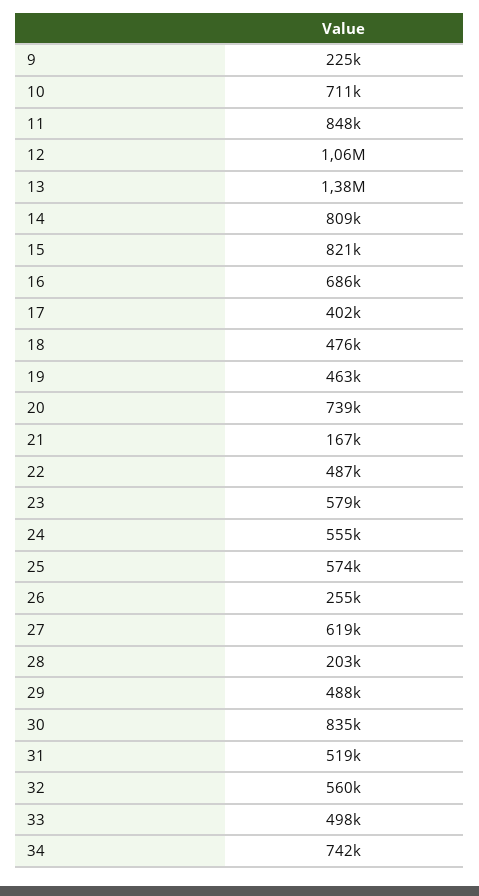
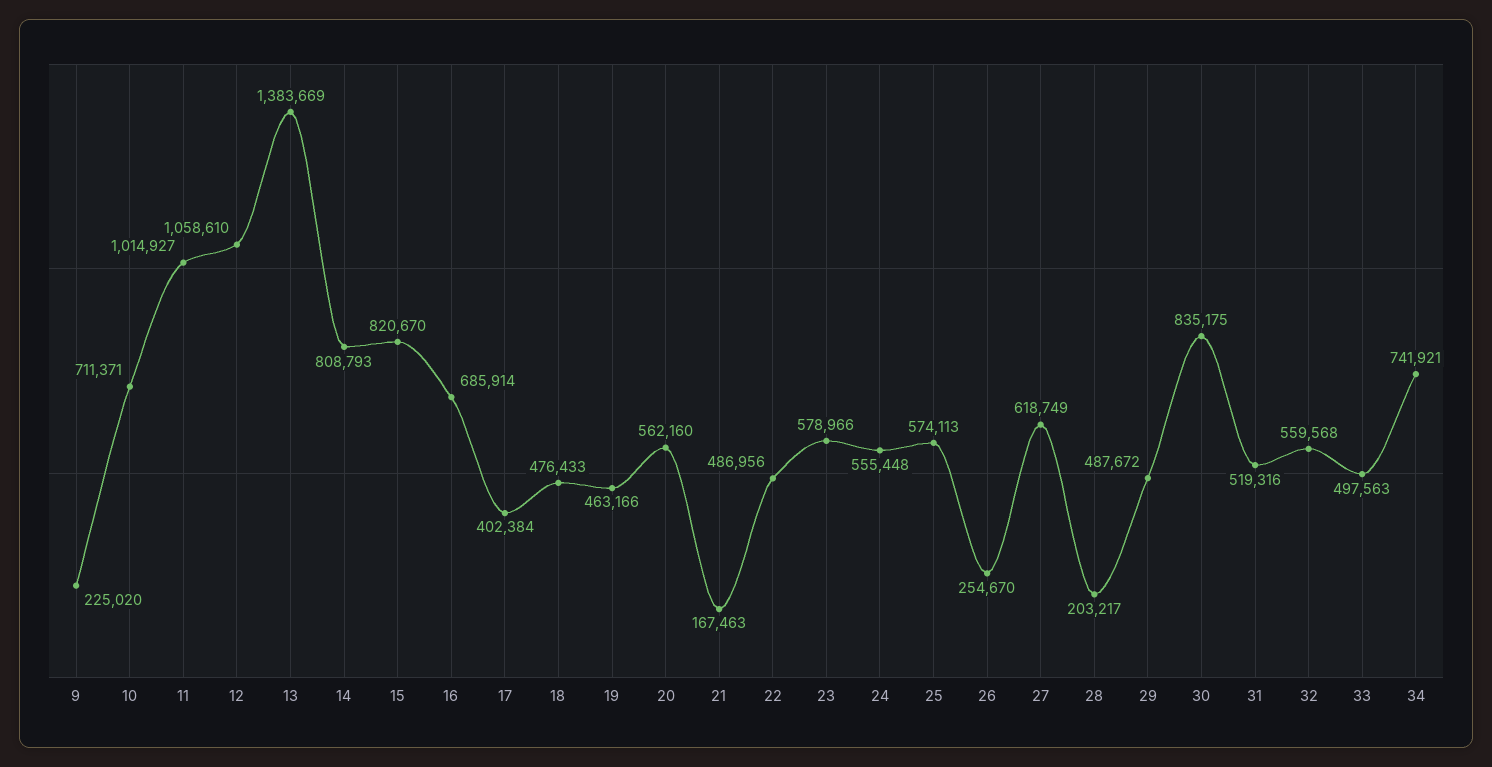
  {
    "9": 225020,
    "10": 711371,
-   "11": 848000,
+   "11": 1014927,
    "12": 1058610,
    "13": 1383669,
    "14": 808793,
    "15": 820670,
    "16": 685914,
    "17": 402384,
    "18": 476433,
    "19": 463166,
-   "20": 739000,
+   "20": 562160,
    "21": 167463,
    "22": 486956,
    "23": 578966,
    "24": 555448,
    "25": 574113,
    "26": 254670,
    "27": 618749,
    "28": 203217,
    "29": 487672,
    "30": 835175,
    "31": 519316,
    "32": 559568,
    "33": 497563,
    "34": 741921
  }

